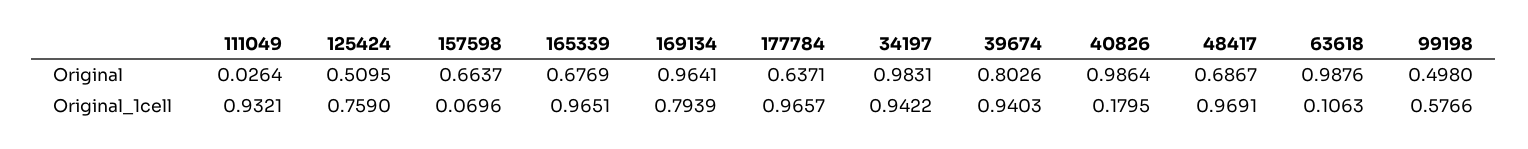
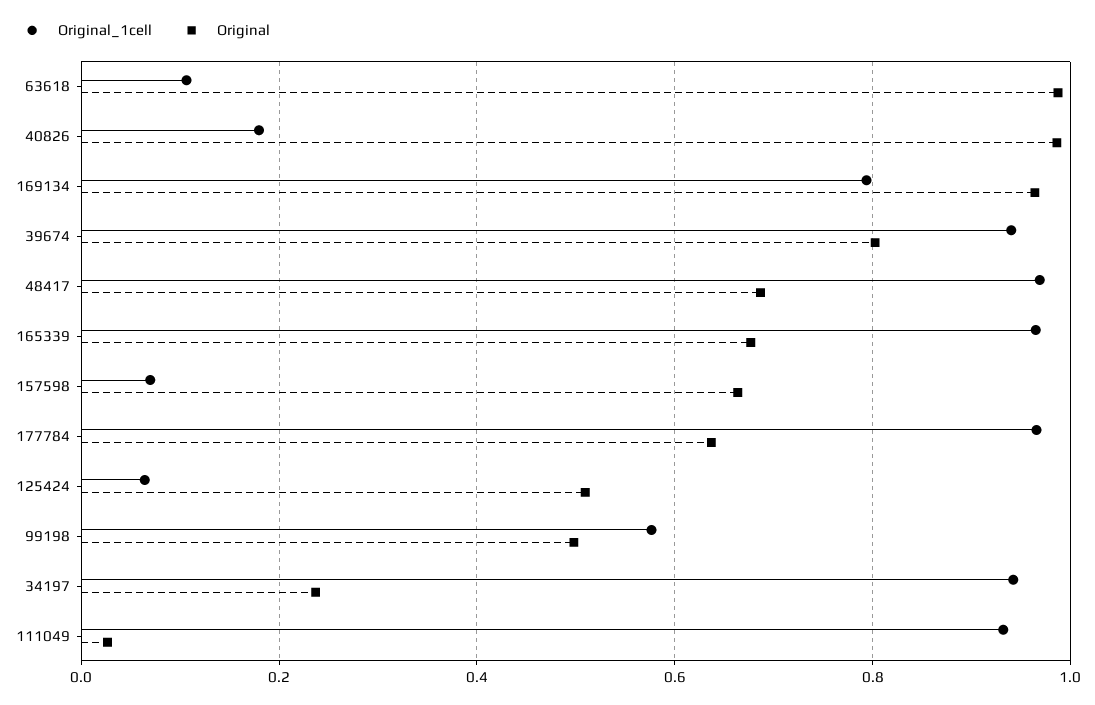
  {
    "Original": {
      "111049": 0.0264,
      "125424": 0.5095,
      "157598": 0.6637,
      "165339": 0.6769,
      "169134": 0.9641,
      "177784": 0.6371,
-     "34197": 0.9831,
+     "34197": 0.24,
      "39674": 0.8026,
      "40826": 0.9864,
      "48417": 0.6867,
      "63618": 0.9876,
      "99198": 0.498
    },
    "Original_1cell": {
      "111049": 0.9321,
-     "125424": 0.759,
+     "125424": 0.06,
      "157598": 0.0696,
      "165339": 0.9651,
      "169134": 0.7939,
      "177784": 0.9657,
      "34197": 0.9422,
      "39674": 0.9403,
      "40826": 0.1795,
      "48417": 0.9691,
      "63618": 0.1063,
      "99198": 0.5766
    }
  }

